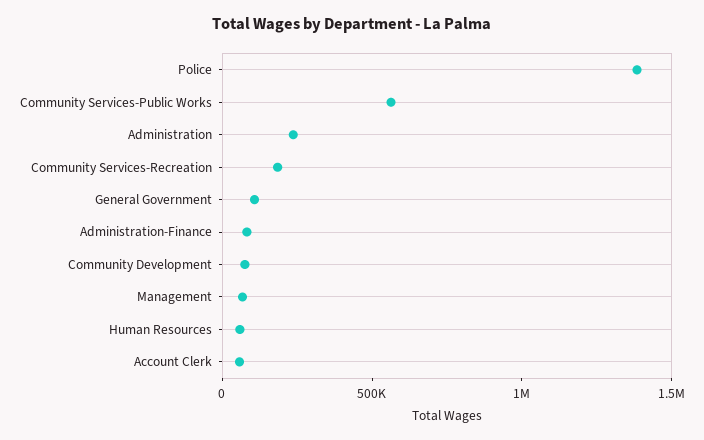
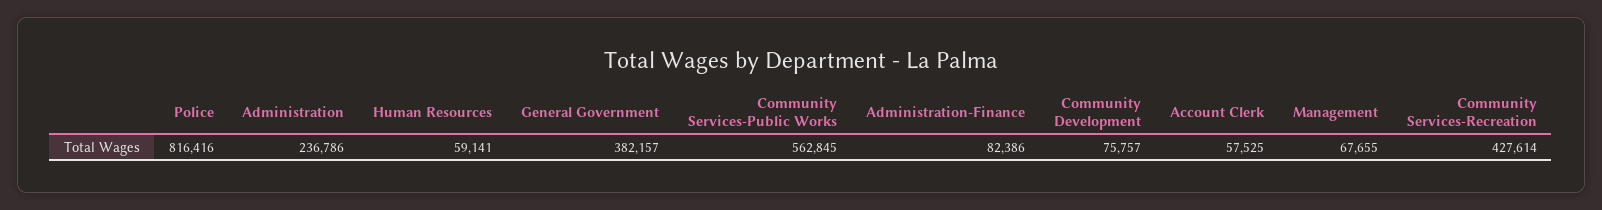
  {
-   "Police": 1400000,
+   "Police": 816416,
    "Community Services-Public Works": 562845,
    "Administration": 236786,
-   "Community Services-Recreation": 200000,
+   "Community Services-Recreation": 427614,
-   "General Government": 100000,
+   "General Government": 382157,
    "Administration-Finance": 82386,
    "Community Development": 75757,
    "Management": 67655,
    "Human Resources": 59141,
    "Account Clerk": 57525
  }

